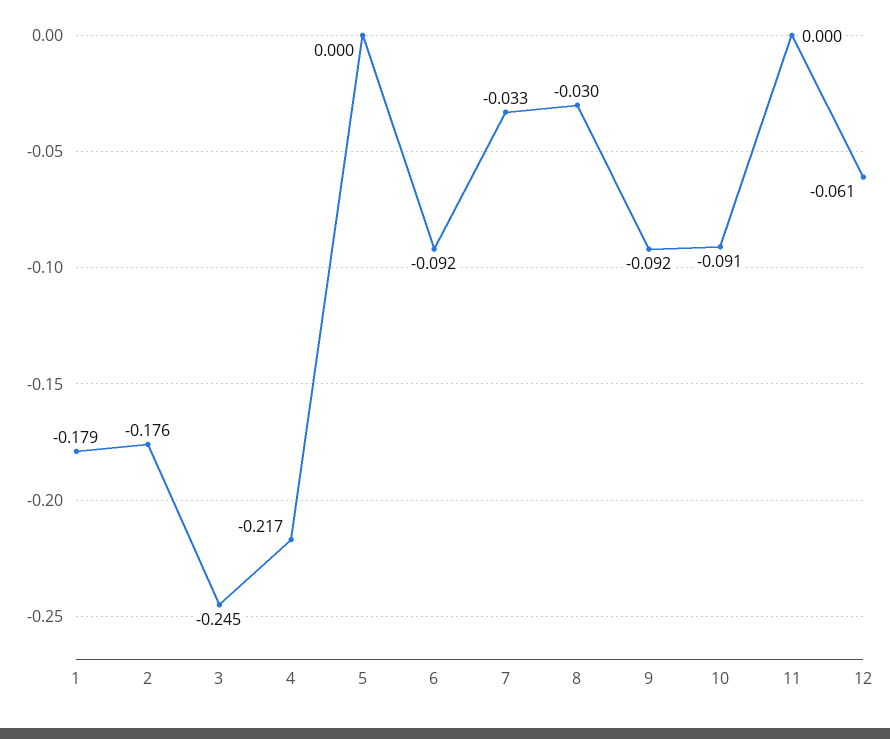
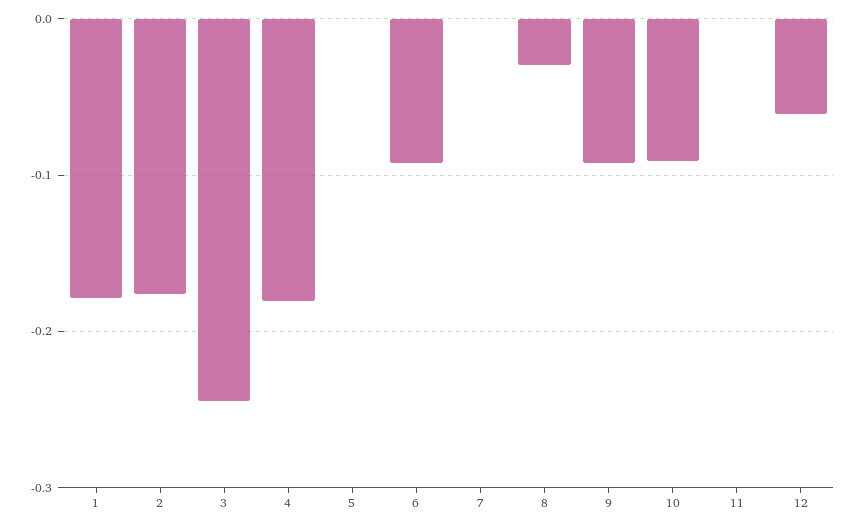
  {
    "1": -0.179,
    "2": -0.176,
    "3": -0.245,
-   "4": -0.217,
+   "4": -0.18,
    "5": 0,
    "6": -0.092,
-   "7": -0.033,
+   "7": 0,
    "8": -0.03,
    "9": -0.092,
    "10": -0.091,
    "11": 0,
    "12": -0.061
  }

